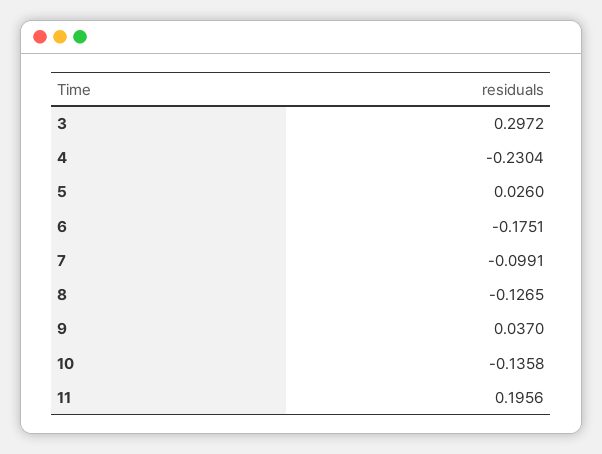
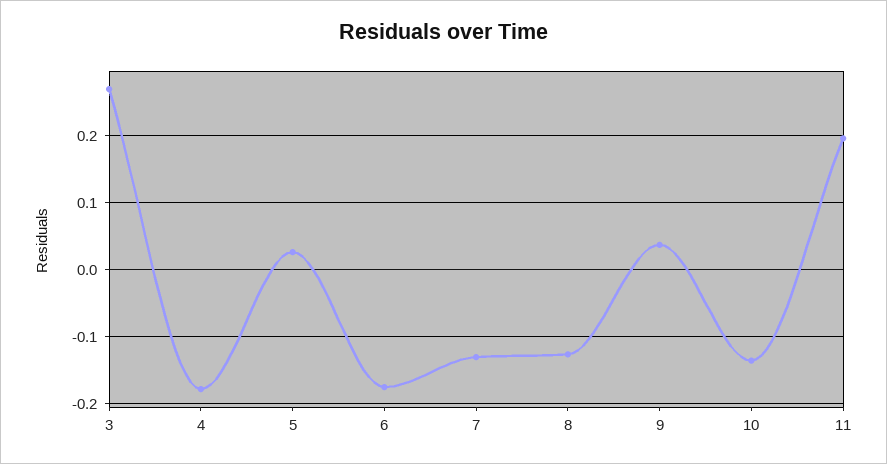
  {
-   "3": 0.2972,
+   "3": 0.27,
-   "4": -0.2304,
+   "4": -0.18,
    "5": 0.026,
    "6": -0.1751,
-   "7": -0.0991,
+   "7": -0.13,
    "8": -0.1265,
    "9": 0.037,
    "10": -0.1358,
    "11": 0.1956
  }

